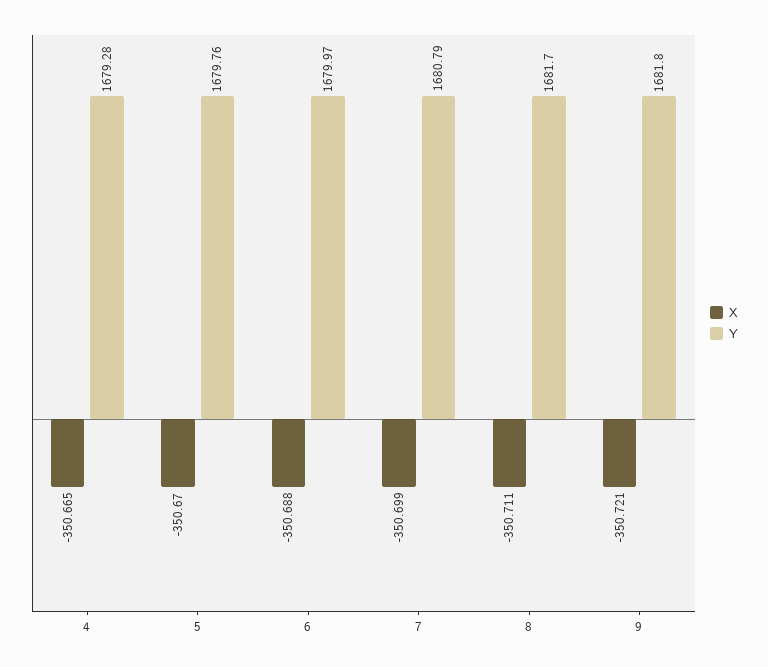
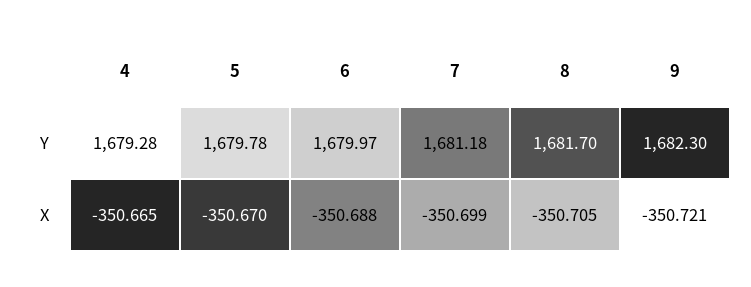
  {
    "X": {
      "4": -350.665,
      "5": -350.67,
      "6": -350.688,
      "7": -350.699,
-     "8": -350.711,
+     "8": -350.705,
      "9": -350.721
    },
    "Y": {
      "4": 1679.28,
-     "5": 1679.76,
+     "5": 1679.78,
      "6": 1679.97,
-     "7": 1680.79,
+     "7": 1681.18,
      "8": 1681.7,
-     "9": 1681.8
+     "9": 1682.3
    }
  }

